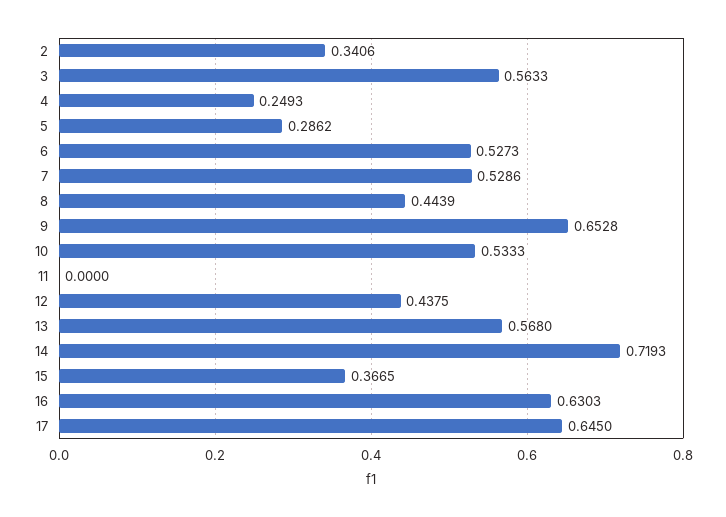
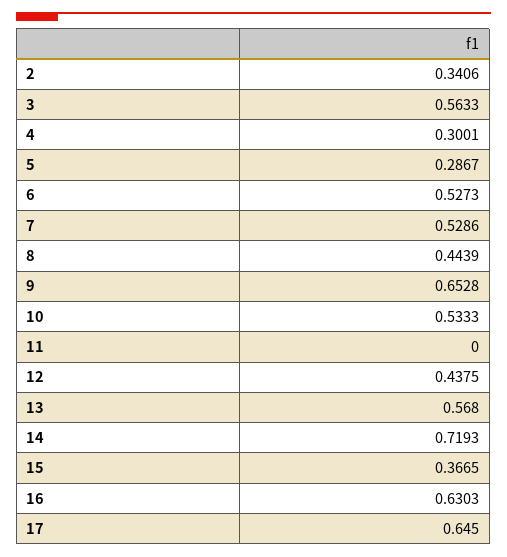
  {
    "2": 0.3406,
    "3": 0.5633,
-   "4": 0.2493,
+   "4": 0.3001,
-   "5": 0.2862,
+   "5": 0.2867,
    "6": 0.5273,
    "7": 0.5286,
    "8": 0.4439,
    "9": 0.6528,
    "10": 0.5333,
    "11": 0,
    "12": 0.4375,
    "13": 0.568,
    "14": 0.7193,
    "15": 0.3665,
    "16": 0.6303,
    "17": 0.645
  }

